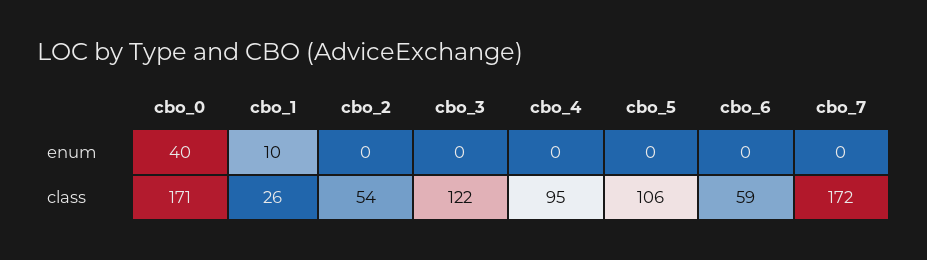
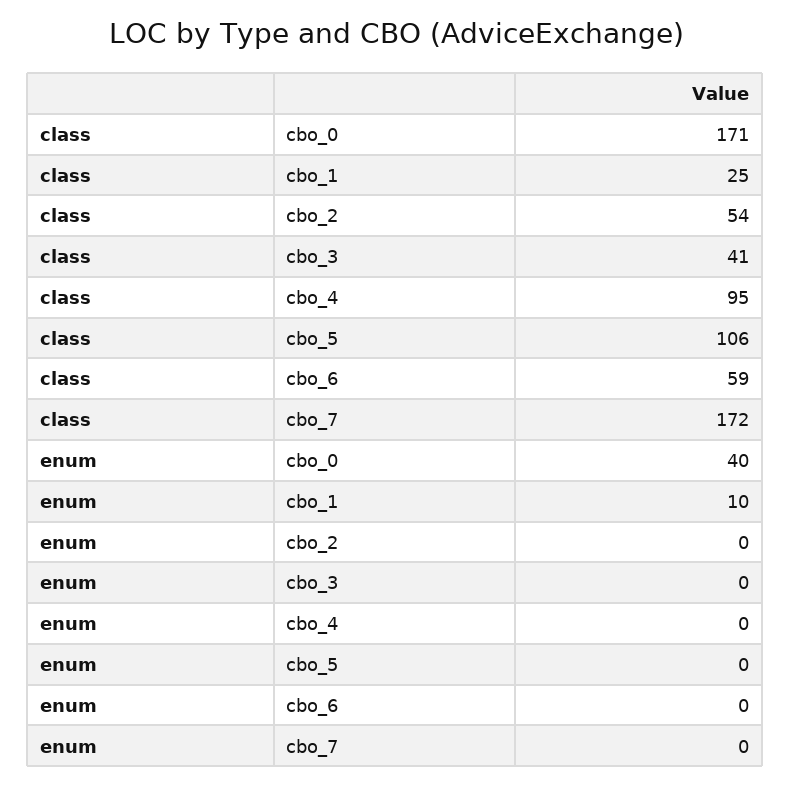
  {
    "cbo_0": {
      "enum": 40,
      "class": 171
    },
    "cbo_1": {
      "enum": 10,
-     "class": 26
+     "class": 25
    },
    "cbo_2": {
      "enum": 0,
      "class": 54
    },
    "cbo_3": {
      "enum": 0,
-     "class": 122
+     "class": 41
    },
    "cbo_4": {
      "enum": 0,
      "class": 95
    },
    "cbo_5": {
      "enum": 0,
      "class": 106
    },
    "cbo_6": {
      "enum": 0,
      "class": 59
    },
    "cbo_7": {
      "enum": 0,
      "class": 172
    }
  }

